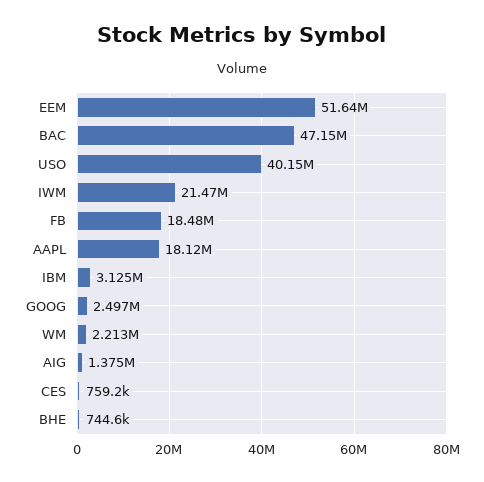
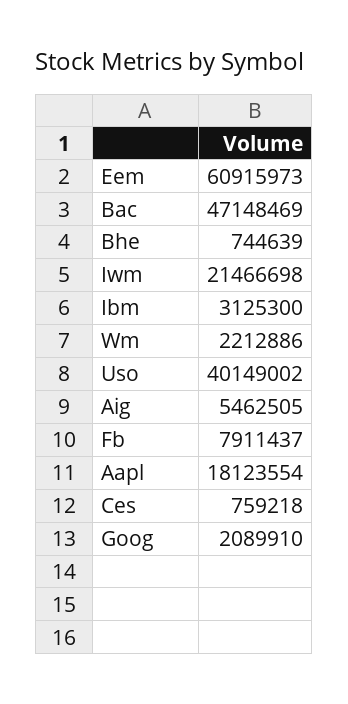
  {
-   "EEM": 51640000,
+   "EEM": 60915973,
    "BAC": 47148469,
    "USO": 40149002,
    "IWM": 21466698,
-   "FB": 18480000,
+   "FB": 7911437,
    "AAPL": 18123554,
    "IBM": 3125300,
-   "GOOG": 2497000,
+   "GOOG": 2089910,
    "WM": 2212886,
-   "AIG": 1375000,
+   "AIG": 5462505,
    "CES": 759218,
    "BHE": 744639
  }

